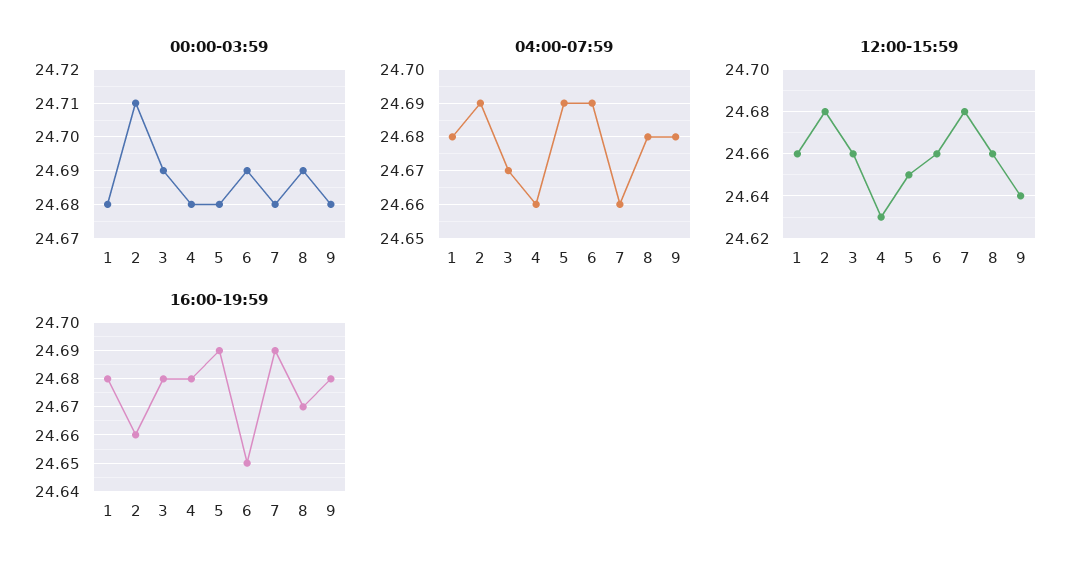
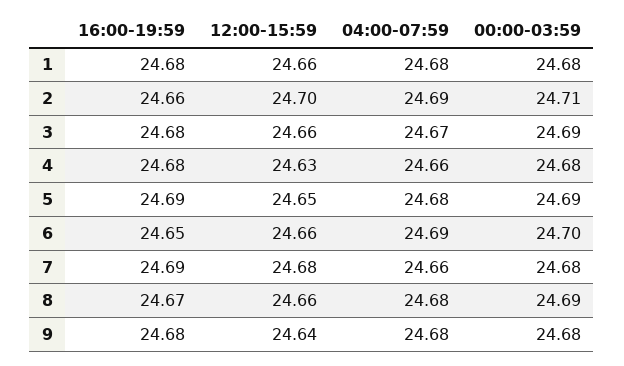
  {
    "00:00-03:59": {
      "1": 24.68,
      "2": 24.71,
      "3": 24.69,
      "4": 24.68,
-     "5": 24.68,
+     "5": 24.69,
-     "6": 24.69,
+     "6": 24.7,
      "7": 24.68,
      "8": 24.69,
      "9": 24.68
    },
    "04:00-07:59": {
      "1": 24.68,
      "2": 24.69,
      "3": 24.67,
      "4": 24.66,
-     "5": 24.69,
+     "5": 24.68,
      "6": 24.69,
      "7": 24.66,
      "8": 24.68,
      "9": 24.68
    },
    "12:00-15:59": {
      "1": 24.66,
-     "2": 24.68,
+     "2": 24.7,
      "3": 24.66,
      "4": 24.63,
      "5": 24.65,
      "6": 24.66,
      "7": 24.68,
      "8": 24.66,
      "9": 24.64
    },
    "16:00-19:59": {
      "1": 24.68,
      "2": 24.66,
      "3": 24.68,
      "4": 24.68,
      "5": 24.69,
      "6": 24.65,
      "7": 24.69,
      "8": 24.67,
      "9": 24.68
    }
  }

